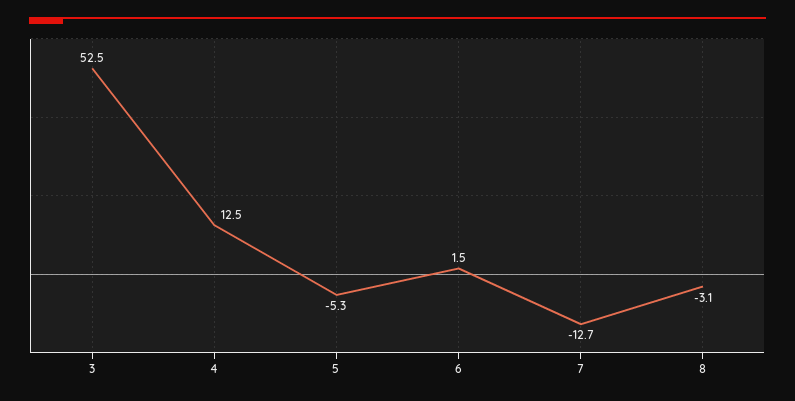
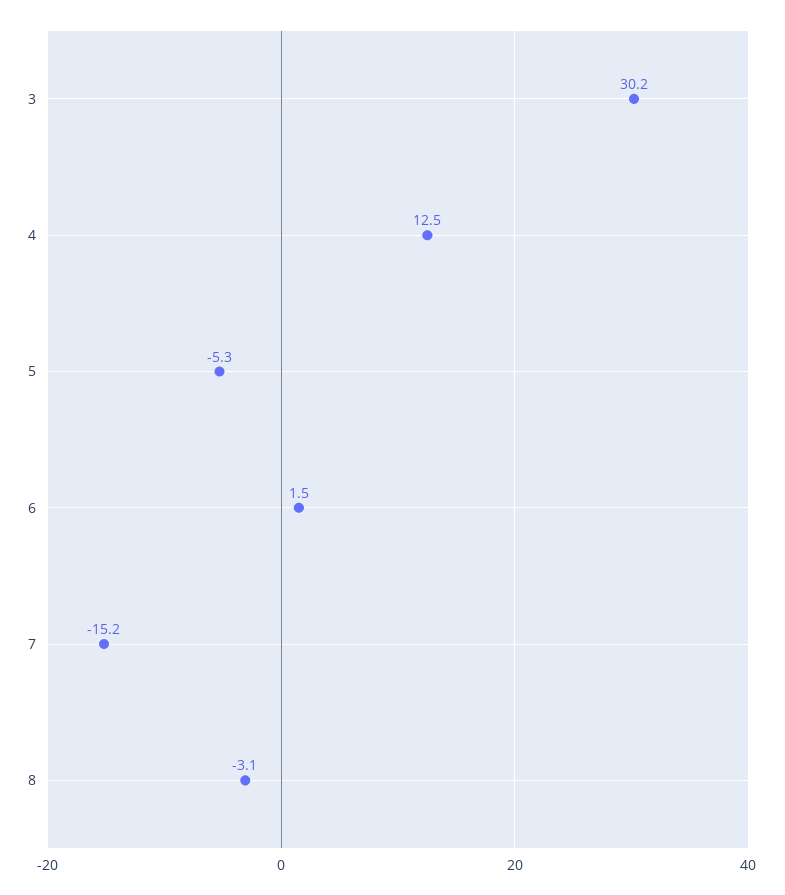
  {
-   "3": 52.5,
+   "3": 30.2,
    "4": 12.5,
    "5": -5.3,
    "6": 1.5,
-   "7": -12.7,
+   "7": -15.2,
    "8": -3.1
  }

